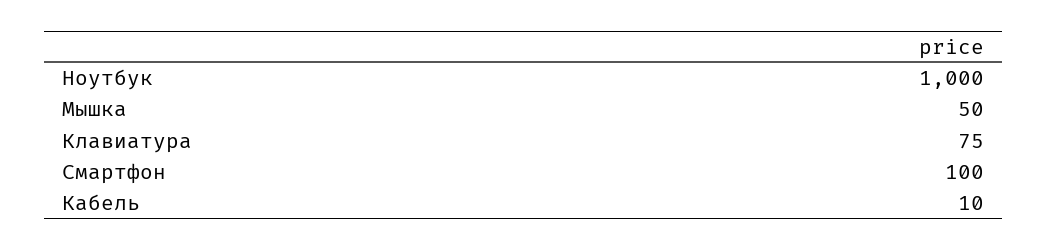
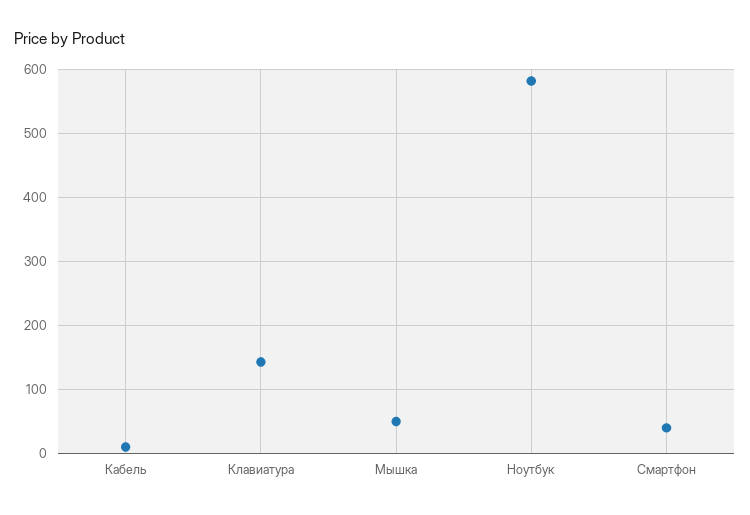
  {
-   "Ноутбук": 1000,
+   "Ноутбук": 580,
    "Мышка": 50,
-   "Клавиатура": 75,
+   "Клавиатура": 140,
-   "Смартфон": 100,
+   "Смартфон": 40,
    "Кабель": 10
  }

